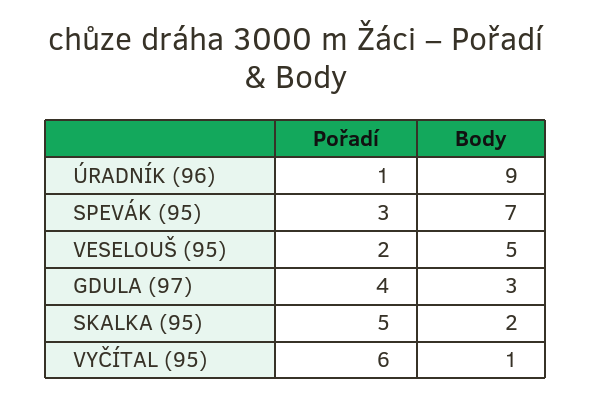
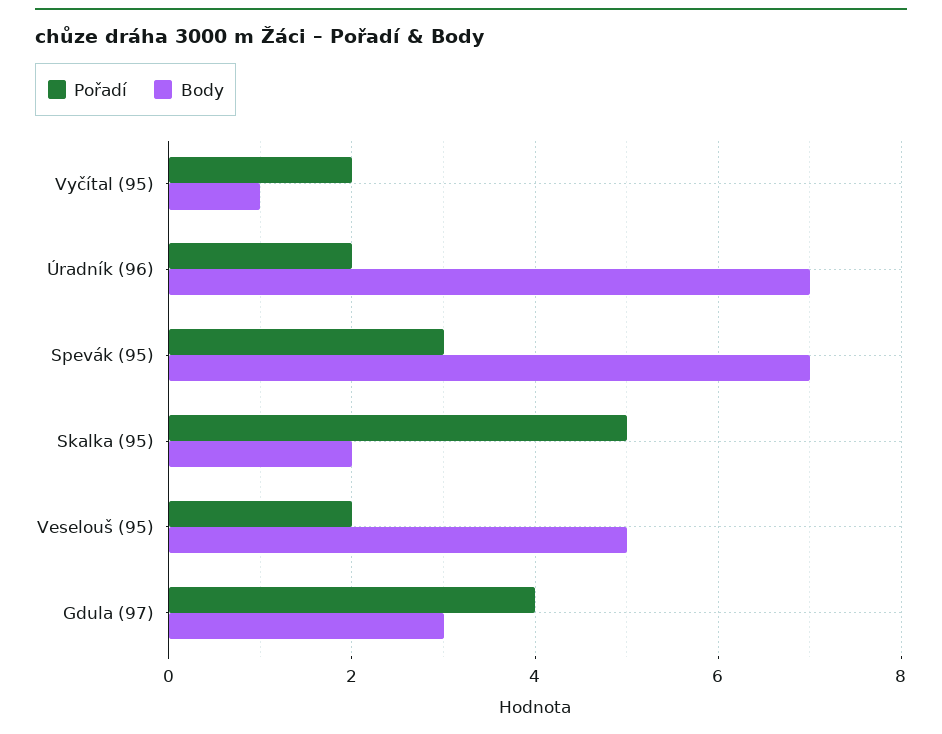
  {
    "Pořadí": {
-     "ÚRADNÍK (96)": 1,
+     "ÚRADNÍK (96)": 2,
      "SPEVÁK (95)": 3,
      "VESELOUŠ (95)": 2,
      "GDULA (97)": 4,
      "SKALKA (95)": 5,
-     "VYČÍTAL (95)": 6
+     "VYČÍTAL (95)": 2
    },
    "Body": {
-     "ÚRADNÍK (96)": 9,
+     "ÚRADNÍK (96)": 7,
      "SPEVÁK (95)": 7,
      "VESELOUŠ (95)": 5,
      "GDULA (97)": 3,
      "SKALKA (95)": 2,
      "VYČÍTAL (95)": 1
    }
  }

